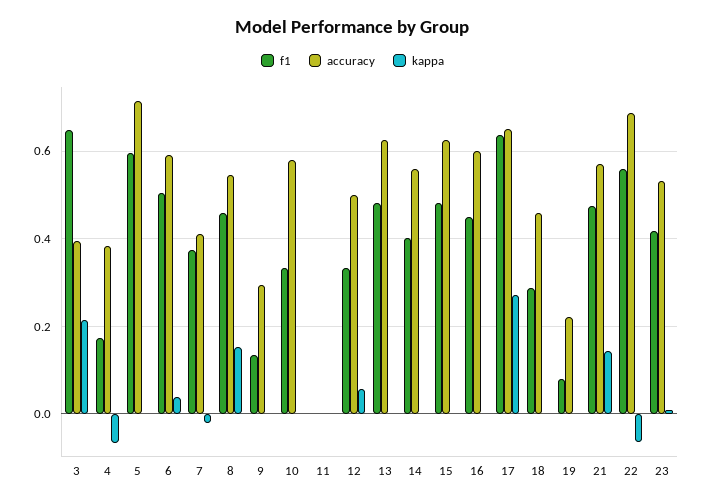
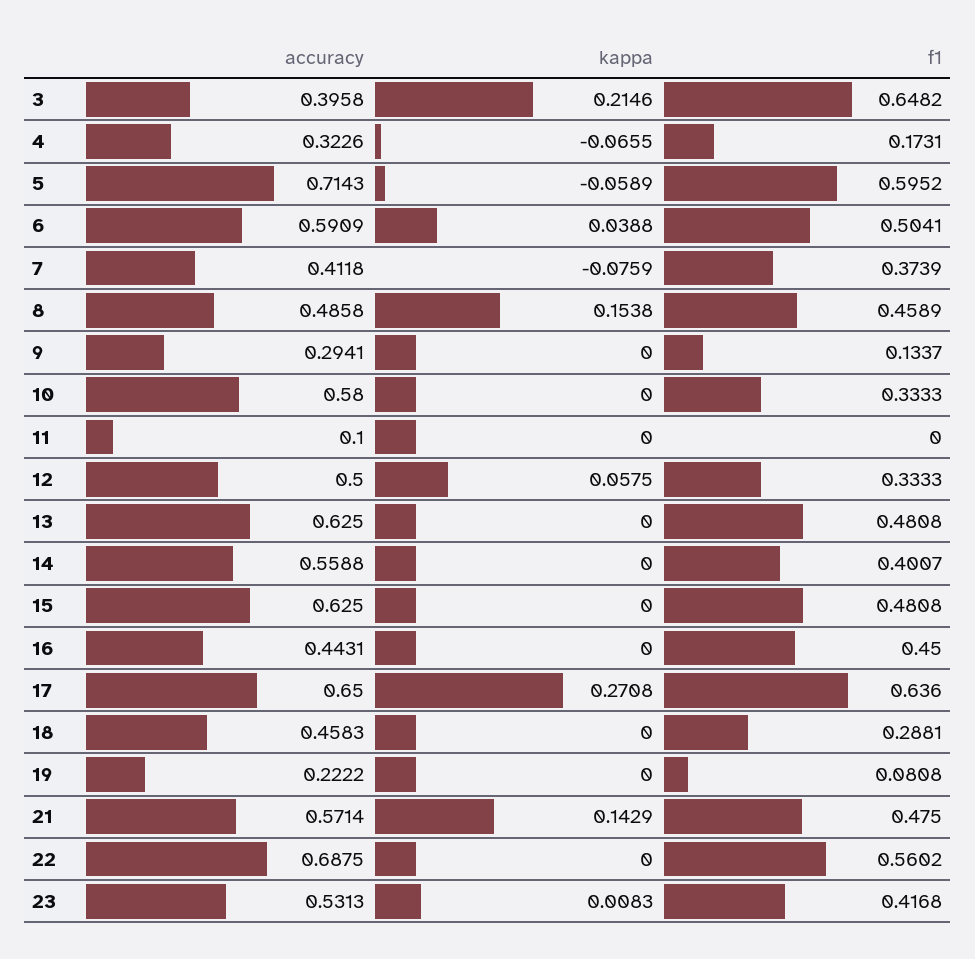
  {
    "f1": {
      "3": 0.6482,
      "4": 0.1731,
      "5": 0.5952,
      "6": 0.5041,
      "7": 0.3739,
      "8": 0.4589,
      "9": 0.1337,
      "10": 0.3333,
      "11": 0,
      "12": 0.3333,
      "13": 0.4808,
      "14": 0.4007,
      "15": 0.4808,
      "16": 0.45,
      "17": 0.636,
      "18": 0.2881,
      "19": 0.0808,
      "21": 0.475,
      "22": 0.5602,
      "23": 0.4168
    },
    "accuracy": {
      "3": 0.3958,
-     "4": 0.38,
+     "4": 0.3226,
      "5": 0.7143,
      "6": 0.5909,
      "7": 0.4118,
-     "8": 0.54,
+     "8": 0.4858,
      "9": 0.2941,
      "10": 0.58,
-     "11": 0,
+     "11": 0.1,
      "12": 0.5,
      "13": 0.625,
      "14": 0.5588,
      "15": 0.625,
-     "16": 0.6,
+     "16": 0.4431,
      "17": 0.65,
      "18": 0.4583,
      "19": 0.2222,
      "21": 0.5714,
      "22": 0.6875,
      "23": 0.5313
    },
    "kappa": {
      "3": 0.2146,
      "4": -0.0655,
-     "5": 0,
+     "5": -0.0589,
      "6": 0.0388,
-     "7": -0.02,
+     "7": -0.0759,
      "8": 0.1538,
      "9": 0,
      "10": 0,
      "11": 0,
      "12": 0.0575,
      "13": 0,
      "14": 0,
      "15": 0,
      "16": 0,
      "17": 0.2708,
      "18": 0,
      "19": 0,
      "21": 0.1429,
-     "22": -0.06,
+     "22": 0,
      "23": 0.0083
    }
  }

